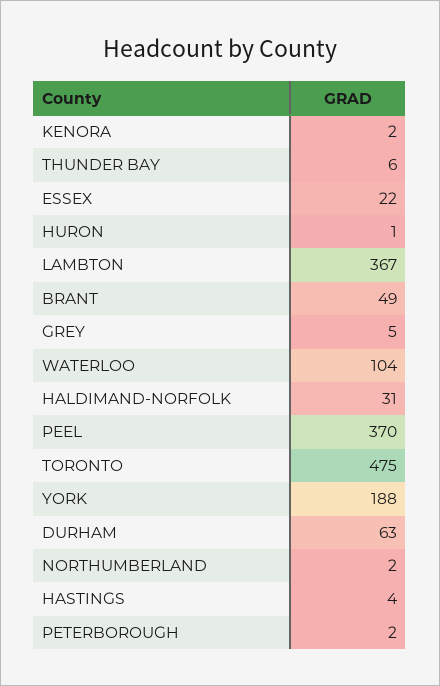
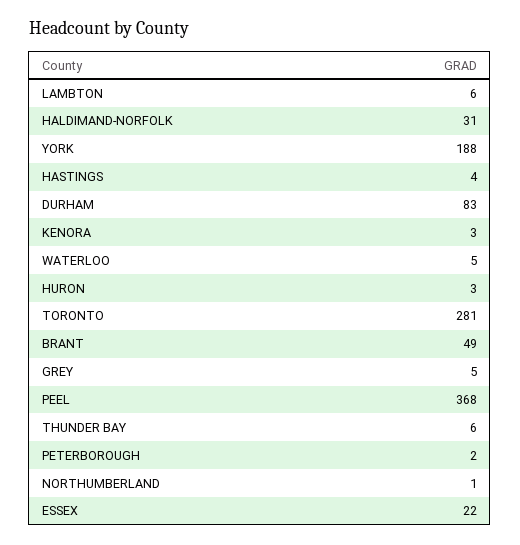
  {
-   "KENORA": 2,
+   "KENORA": 3,
    "THUNDER BAY": 6,
    "ESSEX": 22,
-   "HURON": 1,
+   "HURON": 3,
-   "LAMBTON": 367,
+   "LAMBTON": 6,
    "BRANT": 49,
    "GREY": 5,
-   "WATERLOO": 104,
+   "WATERLOO": 5,
    "HALDIMAND-NORFOLK": 31,
-   "PEEL": 370,
+   "PEEL": 368,
-   "TORONTO": 475,
+   "TORONTO": 281,
    "YORK": 188,
-   "DURHAM": 63,
+   "DURHAM": 83,
-   "NORTHUMBERLAND": 2,
+   "NORTHUMBERLAND": 1,
    "HASTINGS": 4,
    "PETERBOROUGH": 2
  }

